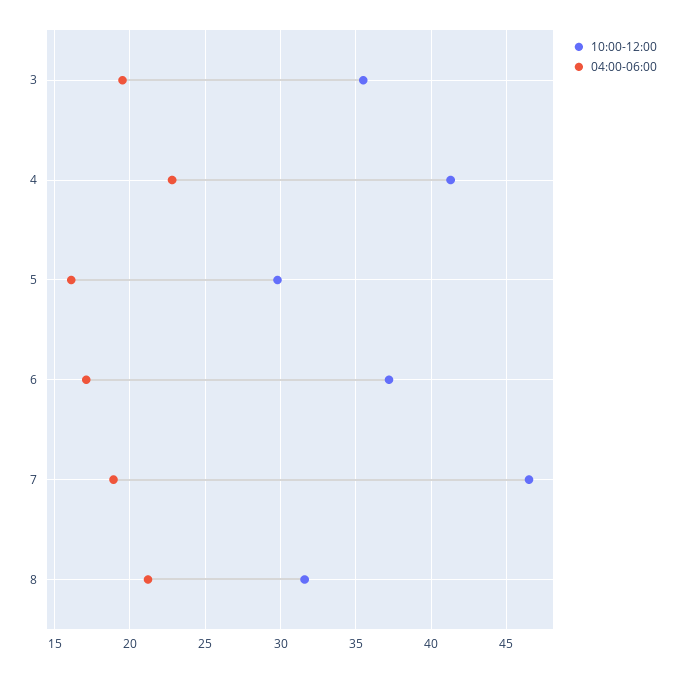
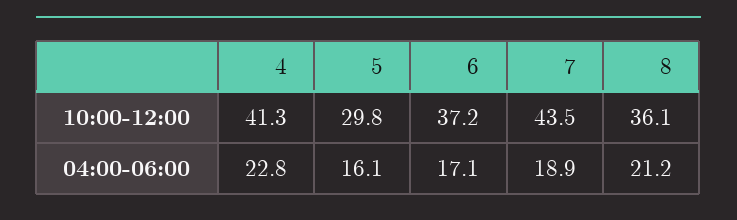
  {
    "10:00-12:00": {
-     "3": 35.5,
      "4": 41.3,
      "5": 29.8,
      "6": 37.2,
-     "7": 46.5,
+     "7": 43.5,
-     "8": 31.5
+     "8": 36.1
    },
    "04:00-06:00": {
-     "3": 19.5,
      "4": 22.8,
      "5": 16.1,
      "6": 17.1,
      "7": 18.9,
      "8": 21.2
    }
  }

